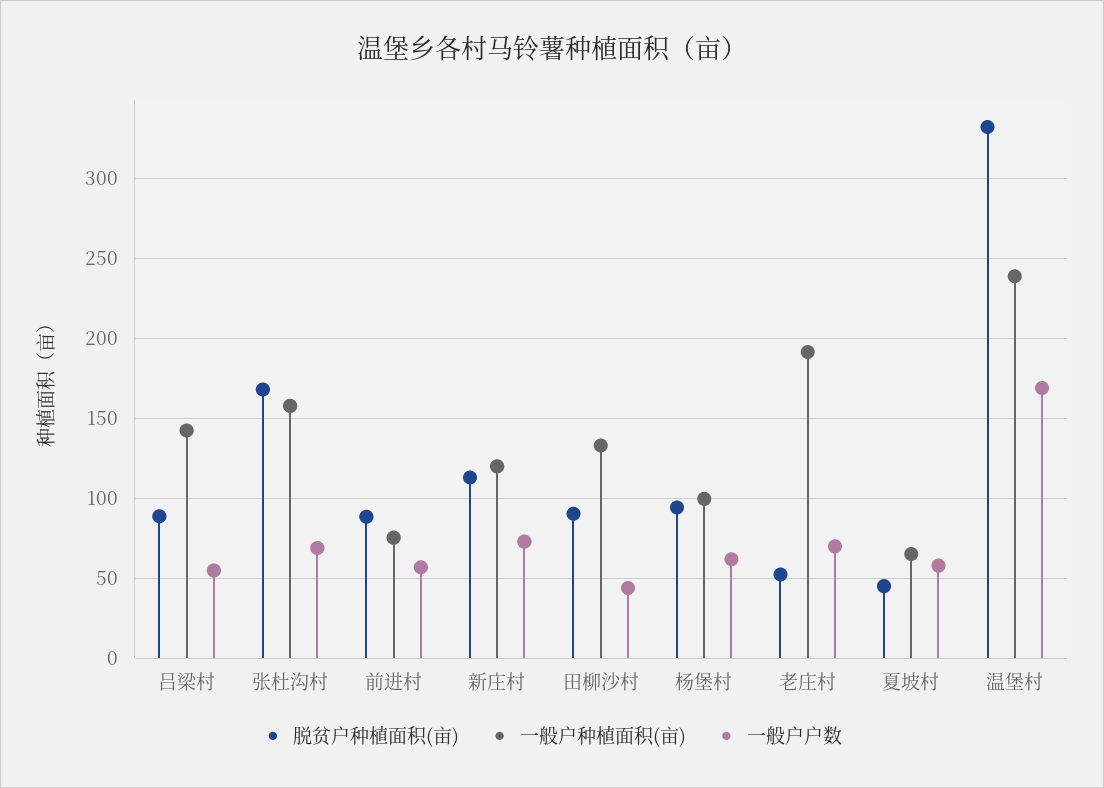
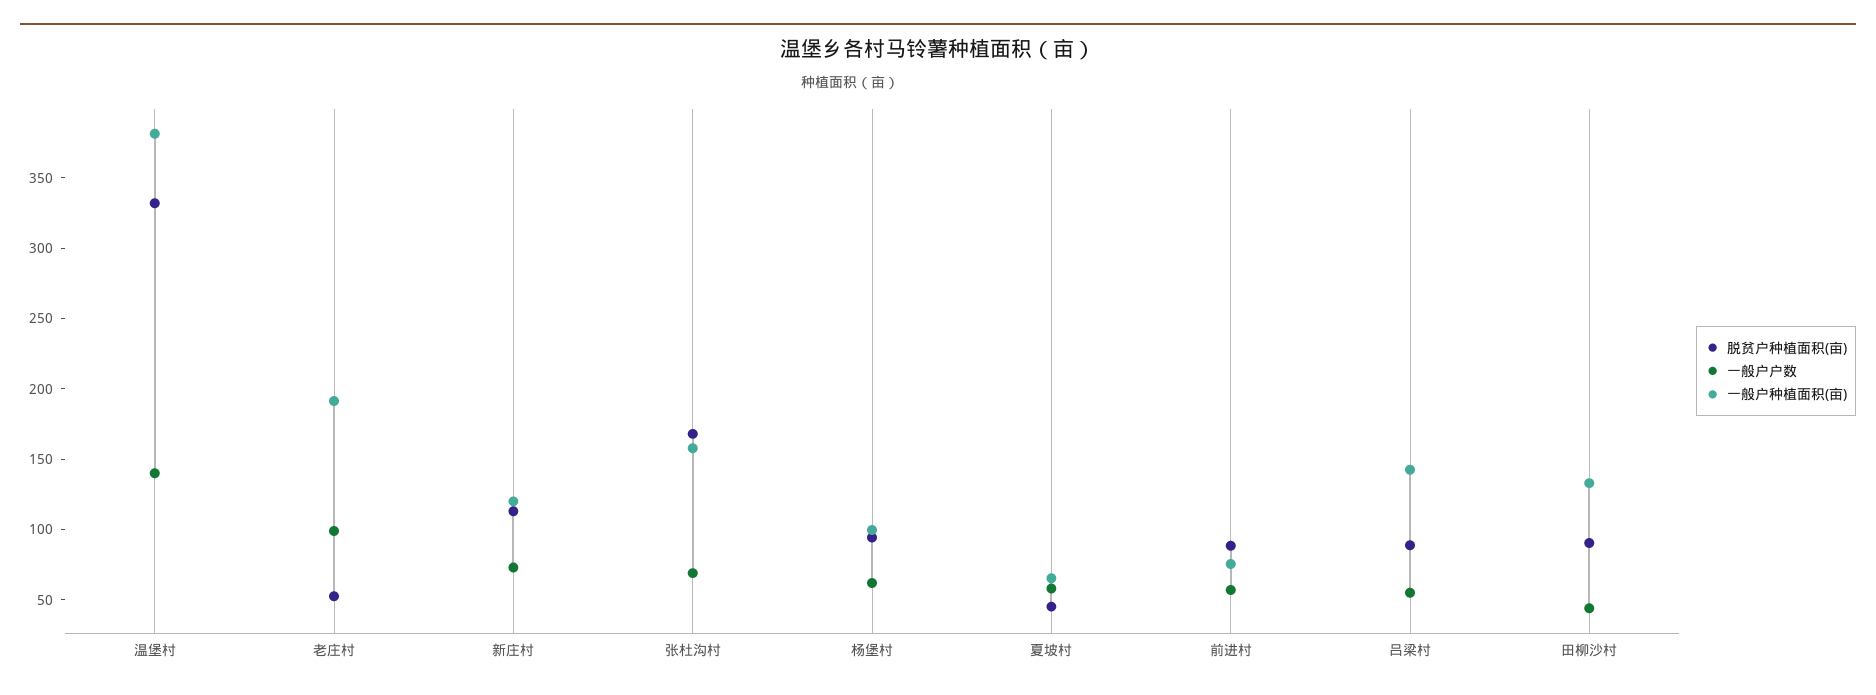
  {
    "脱贫户种植面积(亩)": {
      "吕梁村": 90,
      "张杜沟村": 170,
      "前进村": 90,
      "新庄村": 115,
      "田柳沙村": 90,
      "杨堡村": 95,
      "老庄村": 55,
      "夏坡村": 45,
      "温堡村": 330
    },
    "一般户种植面积(亩)": {
      "吕梁村": 140,
      "张杜沟村": 160,
      "前进村": 75,
      "新庄村": 120,
      "田柳沙村": 135,
      "杨堡村": 100,
      "老庄村": 190,
      "夏坡村": 65,
-     "温堡村": 240
+     "温堡村": 380
    },
    "一般户户数": {
      "吕梁村": 55,
      "张杜沟村": 70,
      "前进村": 55,
      "新庄村": 75,
      "田柳沙村": 45,
      "杨堡村": 60,
-     "老庄村": 70,
+     "老庄村": 100,
      "夏坡村": 60,
-     "温堡村": 170
+     "温堡村": 140
    }
  }

